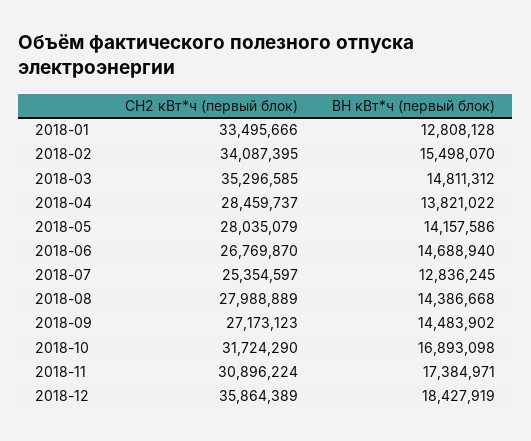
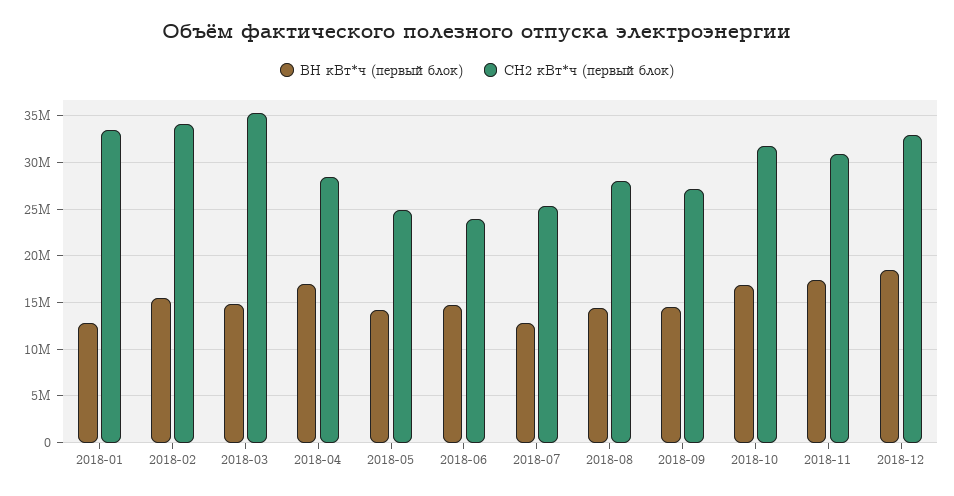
  {
    "СН2 кВт*ч (первый блок)": {
      "2018-01": 33495666,
      "2018-02": 34087395,
      "2018-03": 35296585,
      "2018-04": 28459737,
-     "2018-05": 28035079,
+     "2018-05": 25000000,
-     "2018-06": 26769870,
+     "2018-06": 24000000,
      "2018-07": 25354597,
      "2018-08": 27988889,
      "2018-09": 27173123,
      "2018-10": 31724290,
      "2018-11": 30896224,
-     "2018-12": 35864389
+     "2018-12": 33000000
    },
    "ВН кВт*ч (первый блок)": {
      "2018-01": 12808128,
      "2018-02": 15498070,
      "2018-03": 14811312,
-     "2018-04": 13821022,
+     "2018-04": 17000000,
      "2018-05": 14157586,
      "2018-06": 14688940,
      "2018-07": 12836245,
      "2018-08": 14386668,
      "2018-09": 14483902,
      "2018-10": 16893098,
      "2018-11": 17384971,
      "2018-12": 18427919
    }
  }

